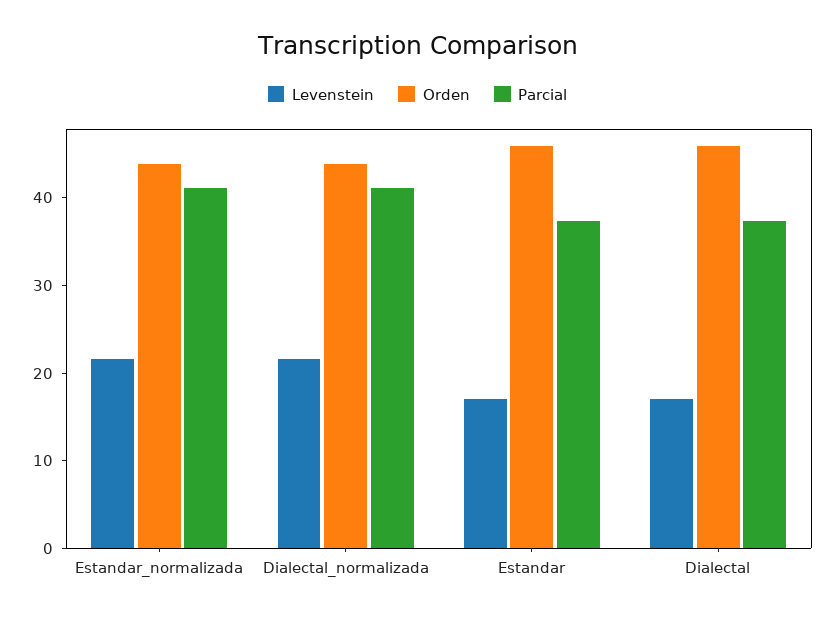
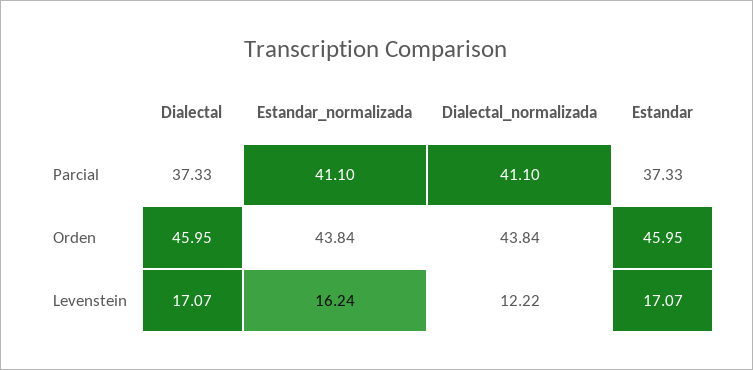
  {
    "Levenstein": {
-     "Estandar_normalizada": 22,
+     "Estandar_normalizada": 16.24,
-     "Dialectal_normalizada": 22,
+     "Dialectal_normalizada": 12.22,
      "Estandar": 17.07,
      "Dialectal": 17.07
    },
    "Orden": {
      "Estandar_normalizada": 43.84,
      "Dialectal_normalizada": 43.84,
      "Estandar": 45.95,
      "Dialectal": 45.95
    },
    "Parcial": {
      "Estandar_normalizada": 41.1,
      "Dialectal_normalizada": 41.1,
      "Estandar": 37.33,
      "Dialectal": 37.33
    }
  }

